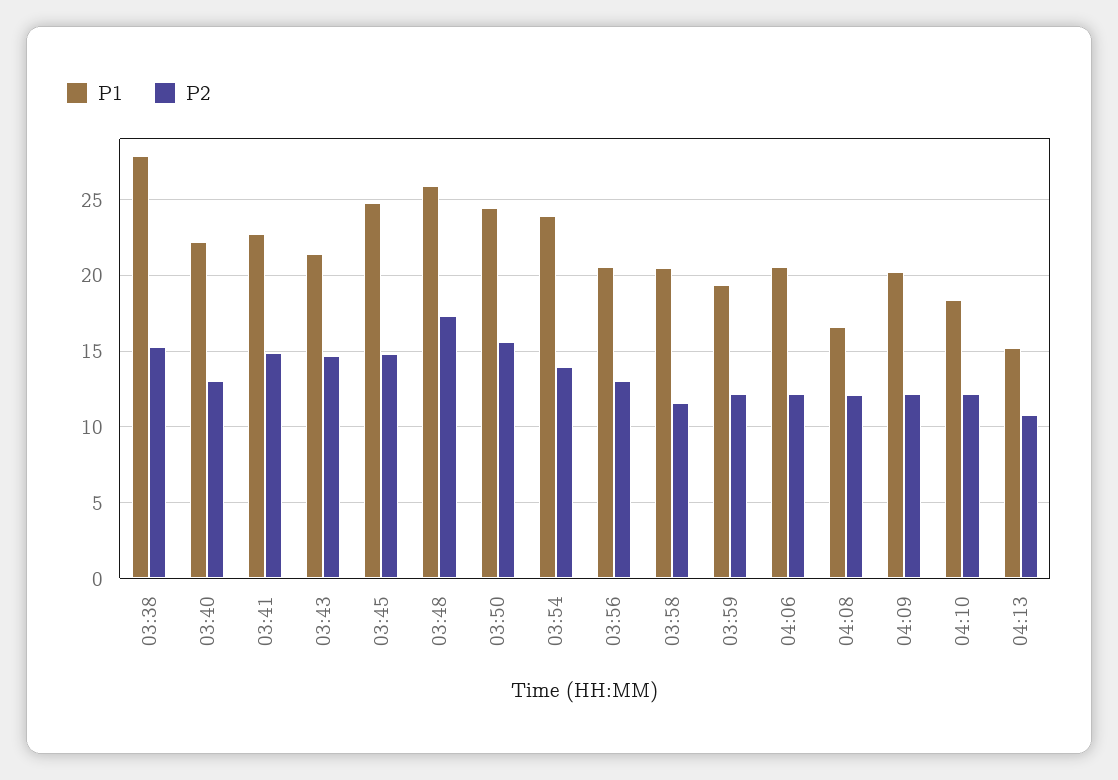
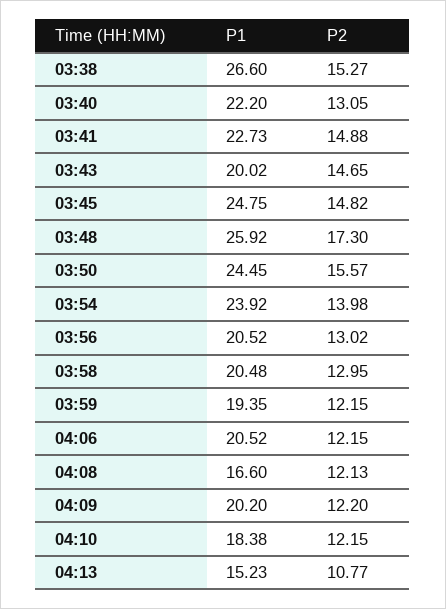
  {
    "P1": {
-     "03:38": 28,
+     "03:38": 26.6,
      "03:40": 22.2,
      "03:41": 22.73,
-     "03:43": 21.5,
+     "03:43": 20.02,
      "03:45": 24.75,
      "03:48": 25.92,
      "03:50": 24.45,
      "03:54": 23.92,
      "03:56": 20.52,
      "03:58": 20.48,
      "03:59": 19.35,
      "04:06": 20.52,
      "04:08": 16.6,
      "04:09": 20.2,
      "04:10": 18.38,
      "04:13": 15.23
    },
    "P2": {
      "03:38": 15.27,
      "03:40": 13.05,
      "03:41": 14.88,
      "03:43": 14.65,
      "03:45": 14.82,
      "03:48": 17.3,
      "03:50": 15.57,
      "03:54": 13.98,
      "03:56": 13.02,
-     "03:58": 11.5,
+     "03:58": 12.95,
      "03:59": 12.15,
      "04:06": 12.15,
      "04:08": 12.13,
      "04:09": 12.2,
      "04:10": 12.15,
      "04:13": 10.77
    }
  }

